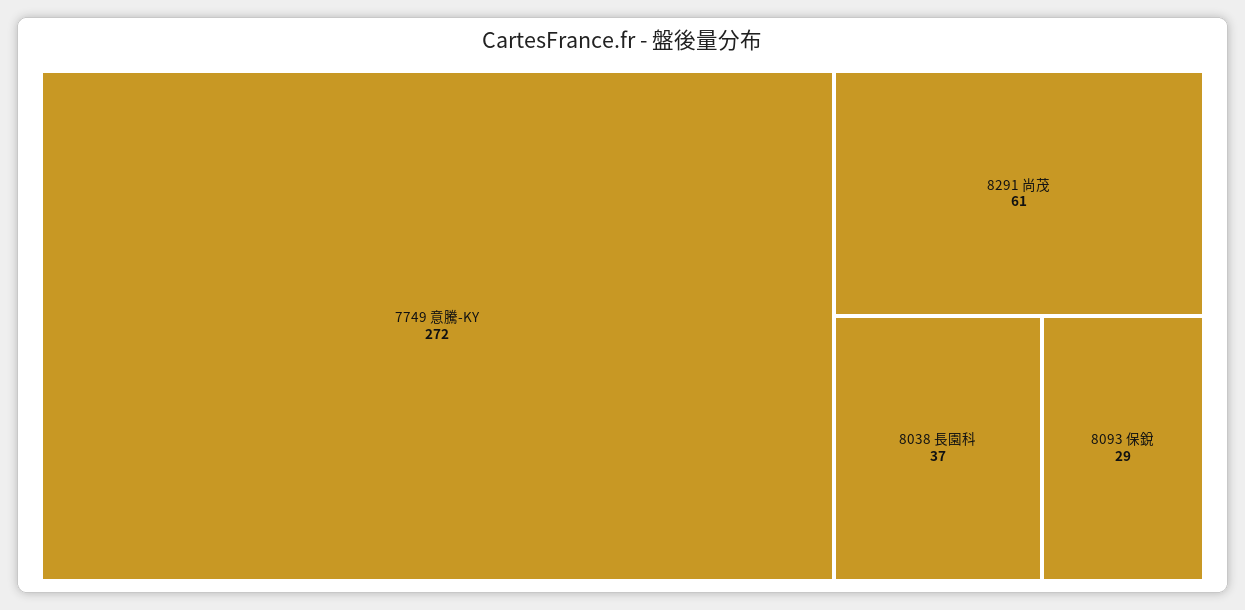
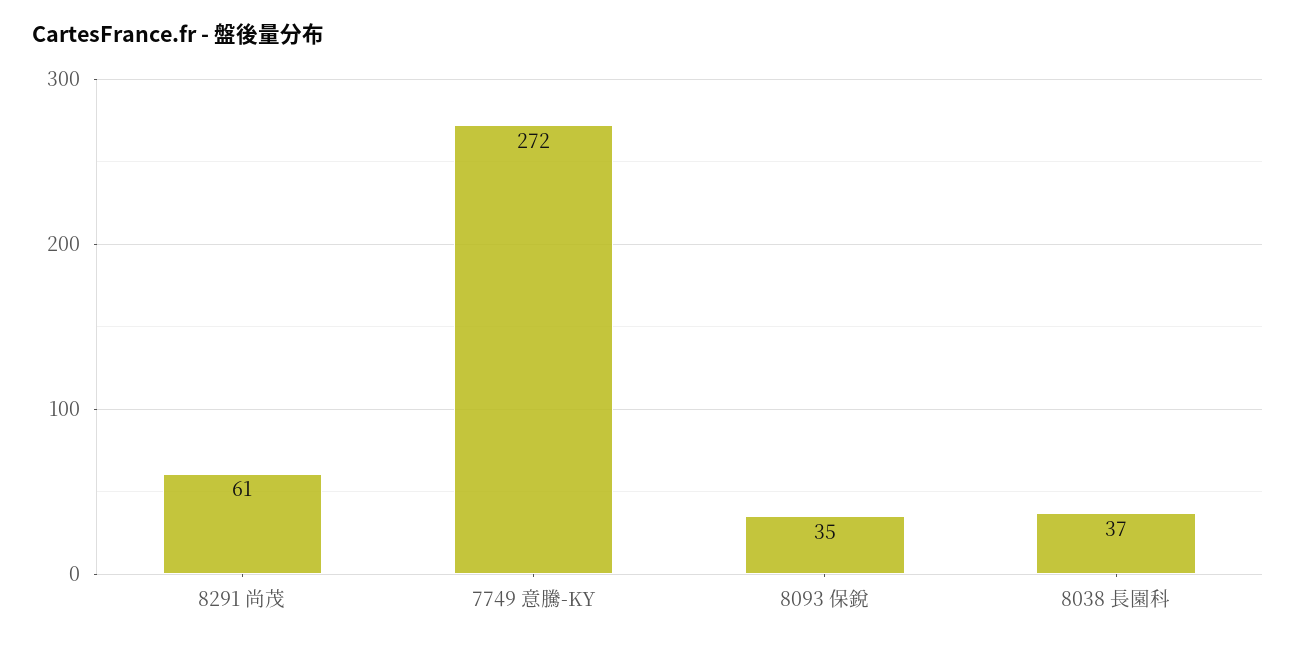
  {
    "7749 意騰-KY": 272,
    "8291 尚茂": 61,
    "8038 長園科": 37,
-   "8093 保銳": 29
+   "8093 保銳": 35
  }

